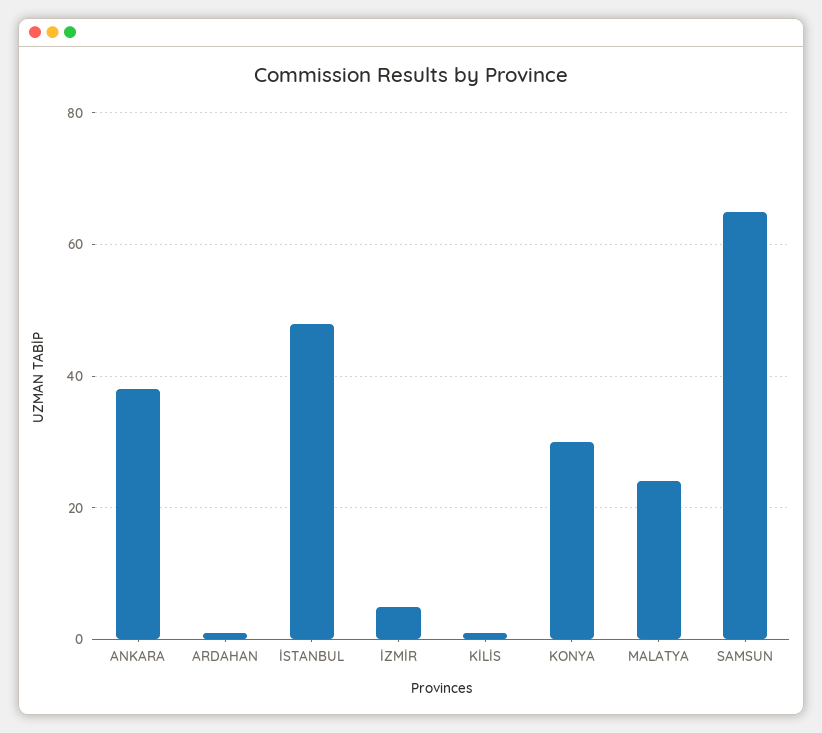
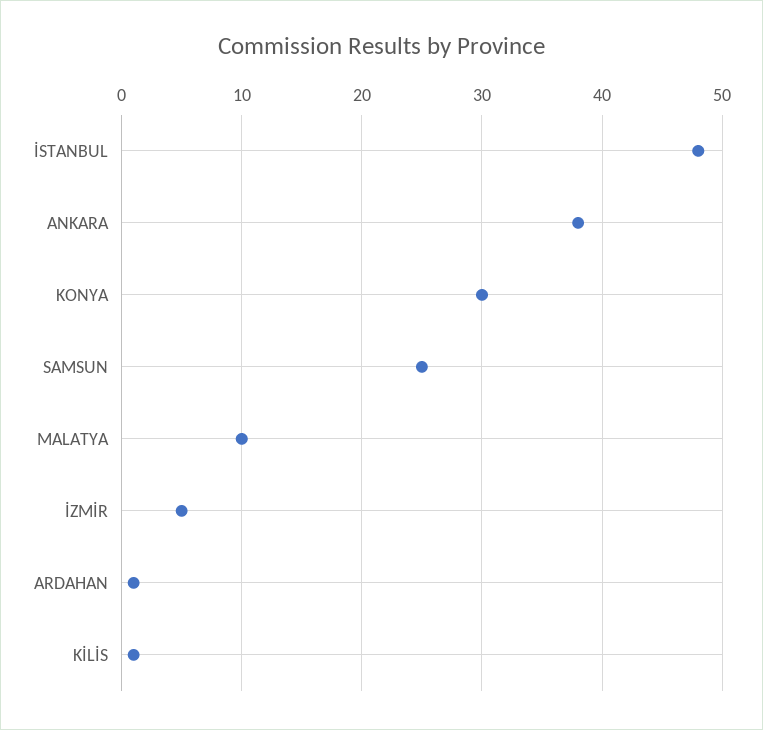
  {
    "ANKARA": 38,
    "ARDAHAN": 1,
    "İSTANBUL": 48,
    "İZMİR": 5,
    "KİLİS": 1,
    "KONYA": 30,
-   "MALATYA": 25,
+   "MALATYA": 10,
-   "SAMSUN": 65
+   "SAMSUN": 25
  }

